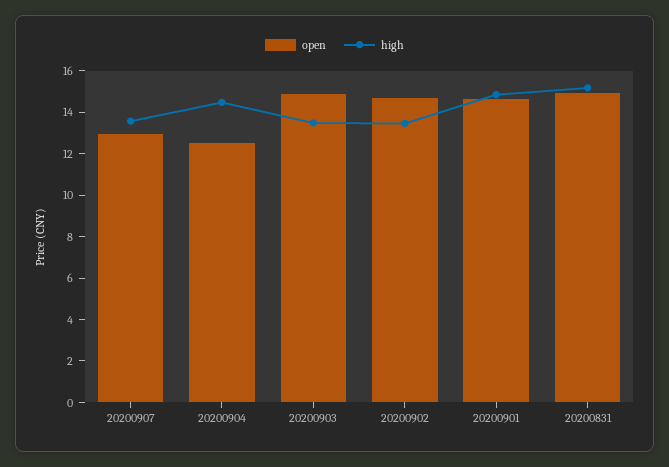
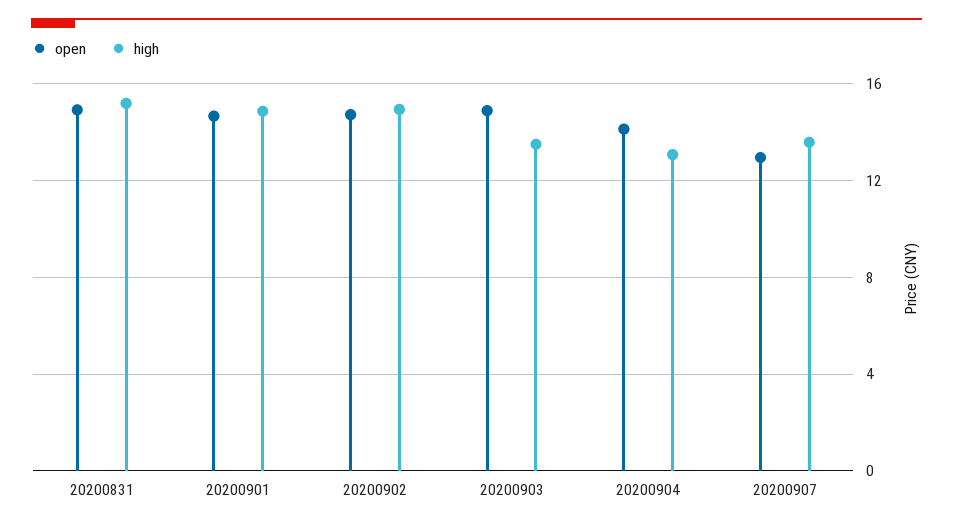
  {
    "open": {
      "20200907": 13,
-     "20200904": 12.5,
+     "20200904": 14,
      "20200903": 15,
      "20200902": 14.5,
      "20200901": 14.5,
      "20200831": 15
    },
    "high": {
      "20200907": 13.5,
-     "20200904": 14.5,
+     "20200904": 13,
      "20200903": 13.5,
-     "20200902": 13.5,
+     "20200902": 15,
      "20200901": 15,
      "20200831": 15
    }
  }

